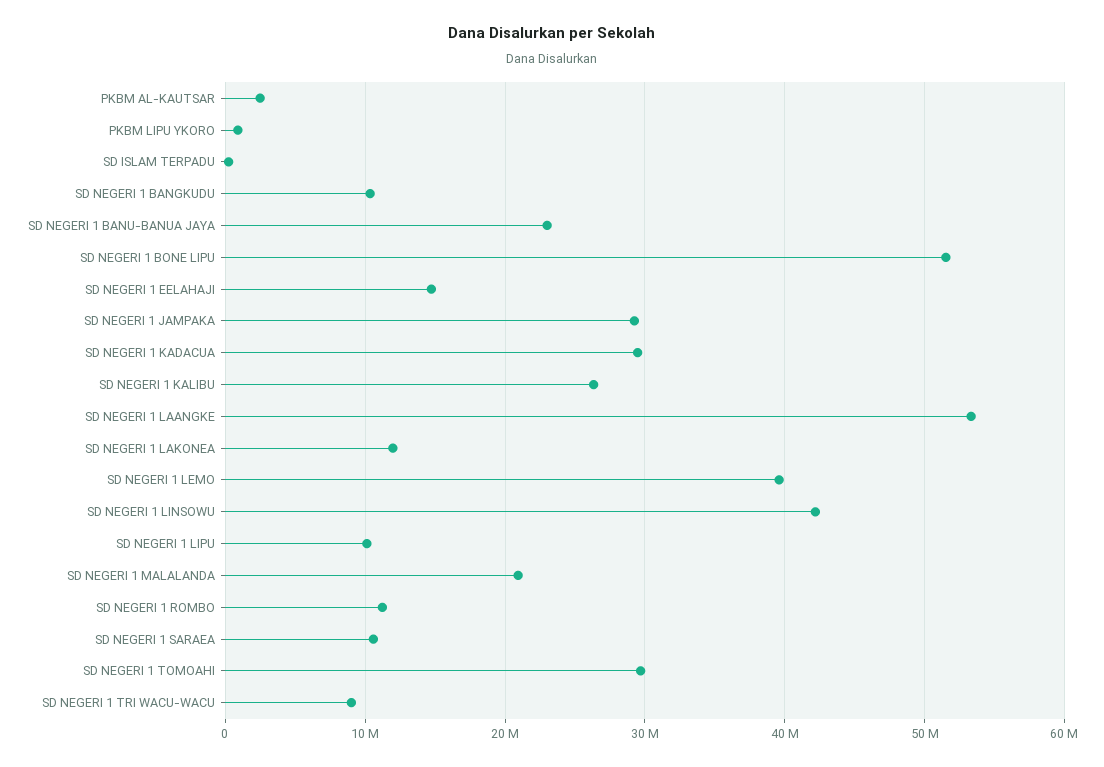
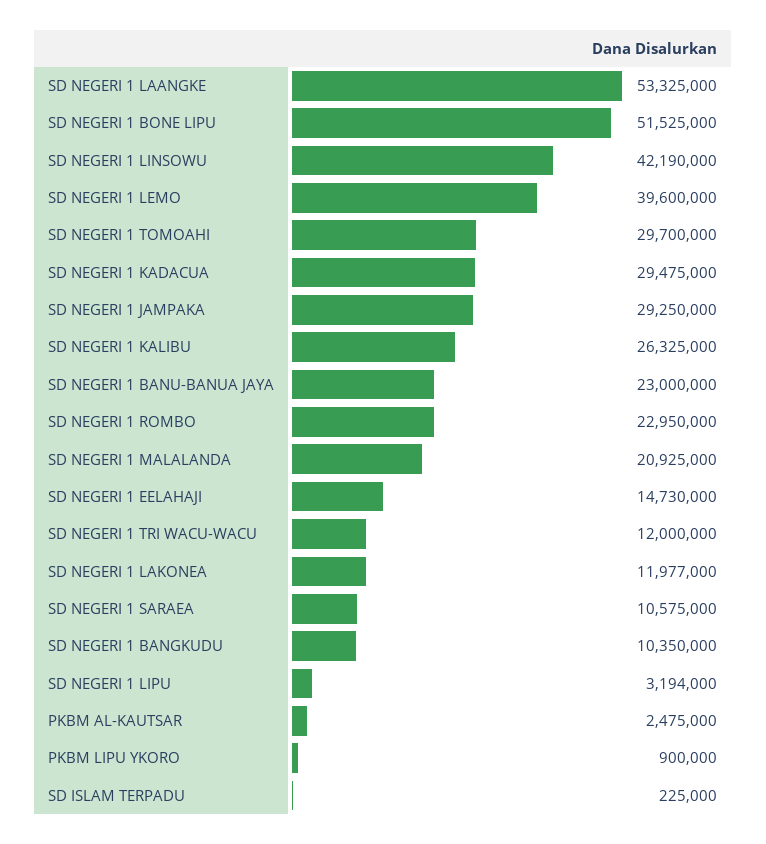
  {
    "PKBM AL-KAUTSAR": 2475000,
    "PKBM LIPU YKORO": 900000,
    "SD ISLAM TERPADU": 225000,
    "SD NEGERI 1 BANGKUDU": 10350000,
    "SD NEGERI 1 BANU-BANUA JAYA": 23000000,
    "SD NEGERI 1 BONE LIPU": 51525000,
    "SD NEGERI 1 EELAHAJI": 14730000,
    "SD NEGERI 1 JAMPAKA": 29250000,
    "SD NEGERI 1 KADACUA": 29475000,
    "SD NEGERI 1 KALIBU": 26325000,
    "SD NEGERI 1 LAANGKE": 53325000,
    "SD NEGERI 1 LAKONEA": 11977000,
    "SD NEGERI 1 LEMO": 39600000,
    "SD NEGERI 1 LINSOWU": 42190000,
-   "SD NEGERI 1 LIPU": 10000000,
+   "SD NEGERI 1 LIPU": 3194000,
    "SD NEGERI 1 MALALANDA": 20925000,
-   "SD NEGERI 1 ROMBO": 11000000,
+   "SD NEGERI 1 ROMBO": 22950000,
    "SD NEGERI 1 SARAEA": 10575000,
    "SD NEGERI 1 TOMOAHI": 29700000,
-   "SD NEGERI 1 TRI WACU-WACU": 9000000
+   "SD NEGERI 1 TRI WACU-WACU": 12000000
  }

